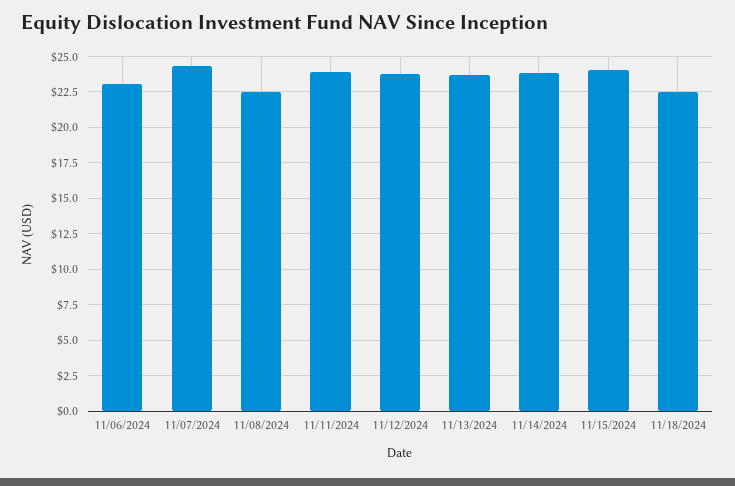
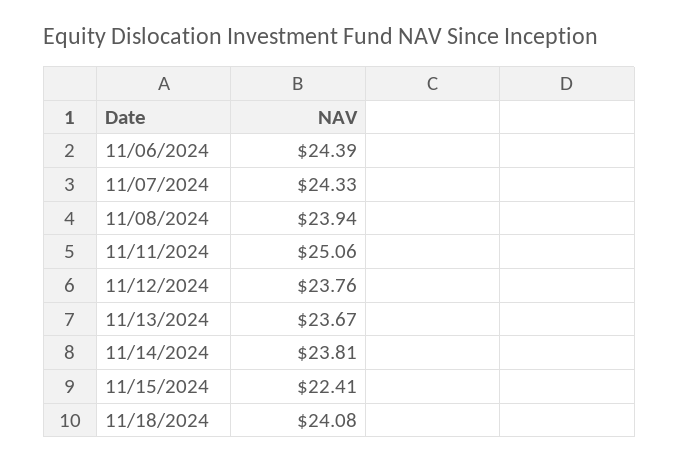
  {
-   "11/06/2024": 23,
+   "11/06/2024": 24.39,
    "11/07/2024": 24.33,
-   "11/08/2024": 22.5,
+   "11/08/2024": 23.94,
-   "11/11/2024": 24,
+   "11/11/2024": 25.06,
    "11/12/2024": 23.76,
    "11/13/2024": 23.67,
    "11/14/2024": 23.81,
-   "11/15/2024": 24,
+   "11/15/2024": 22.41,
-   "11/18/2024": 22.5
+   "11/18/2024": 24.08
  }

